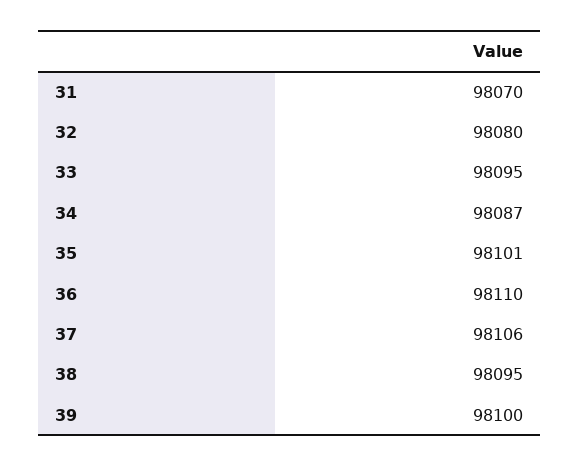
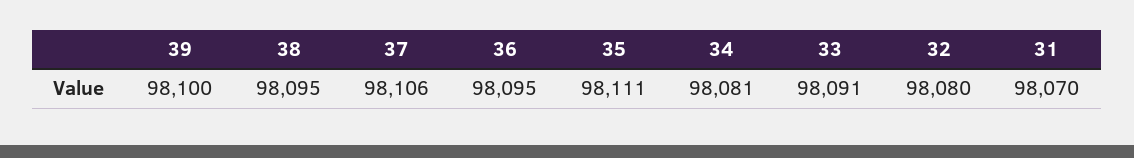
  {
    "31": 98070,
    "32": 98080,
-   "33": 98095,
+   "33": 98091,
-   "34": 98087,
+   "34": 98081,
-   "35": 98101,
+   "35": 98111,
-   "36": 98110,
+   "36": 98095,
    "37": 98106,
    "38": 98095,
    "39": 98100
  }

